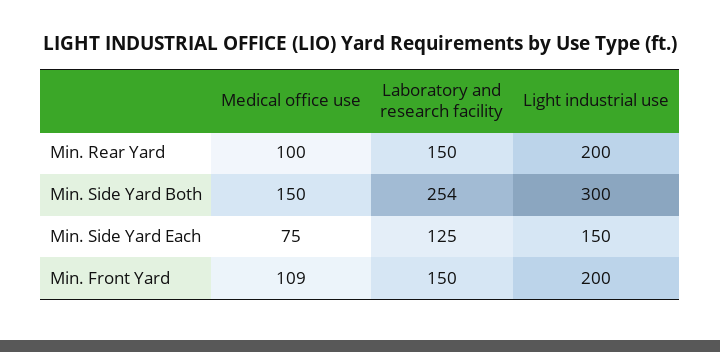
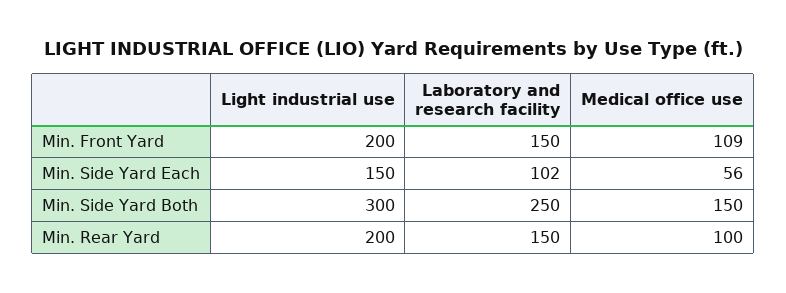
  {
    "Medical office use": {
      "Min. Rear Yard": 100,
      "Min. Side Yard Both": 150,
-     "Min. Side Yard Each": 75,
+     "Min. Side Yard Each": 56,
      "Min. Front Yard": 109
    },
    "Laboratory and research facility": {
      "Min. Rear Yard": 150,
-     "Min. Side Yard Both": 254,
+     "Min. Side Yard Both": 250,
-     "Min. Side Yard Each": 125,
+     "Min. Side Yard Each": 102,
      "Min. Front Yard": 150
    },
    "Light industrial use": {
      "Min. Rear Yard": 200,
      "Min. Side Yard Both": 300,
      "Min. Side Yard Each": 150,
      "Min. Front Yard": 200
    }
  }

